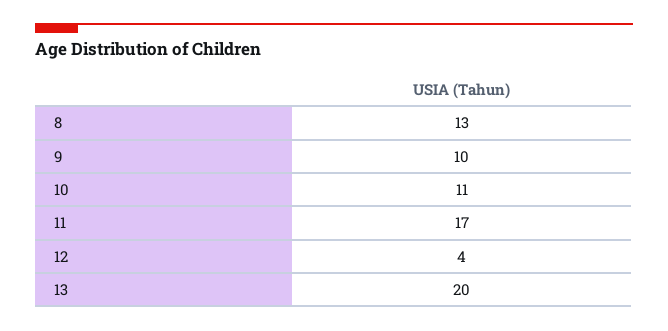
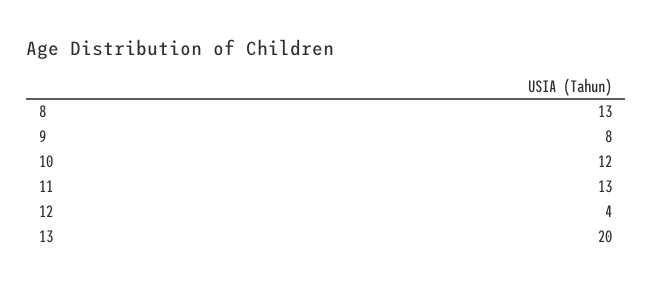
  {
    "8": 13,
-   "9": 10,
+   "9": 8,
-   "10": 11,
+   "10": 12,
-   "11": 17,
+   "11": 13,
    "12": 4,
    "13": 20
  }

